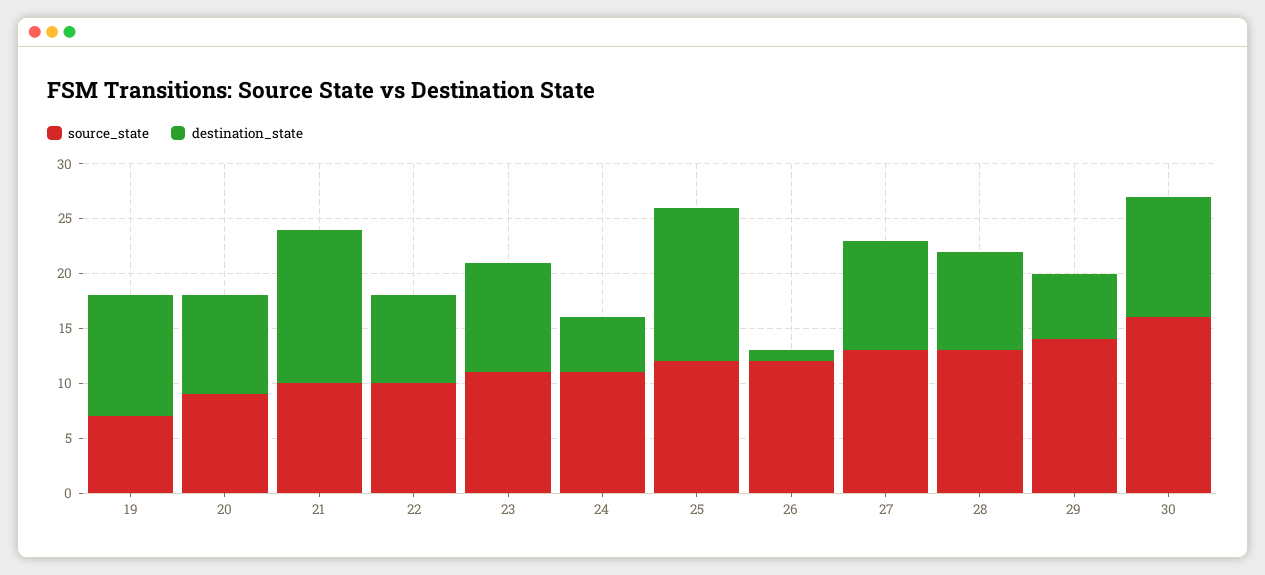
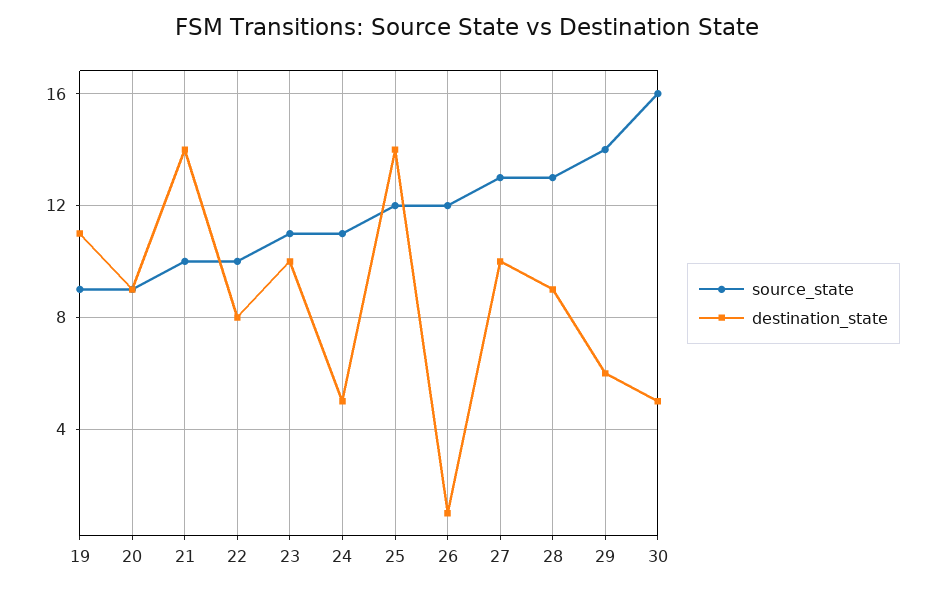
  {
    "source_state": {
-     "19": 7,
+     "19": 9,
      "20": 9,
      "21": 10,
      "22": 10,
      "23": 11,
      "24": 11,
      "25": 12,
      "26": 12,
      "27": 13,
      "28": 13,
      "29": 14,
      "30": 16
    },
    "destination_state": {
      "19": 11,
      "20": 9,
      "21": 14,
      "22": 8,
      "23": 10,
      "24": 5,
      "25": 14,
      "26": 1,
      "27": 10,
      "28": 9,
      "29": 6,
-     "30": 11
+     "30": 5
    }
  }

